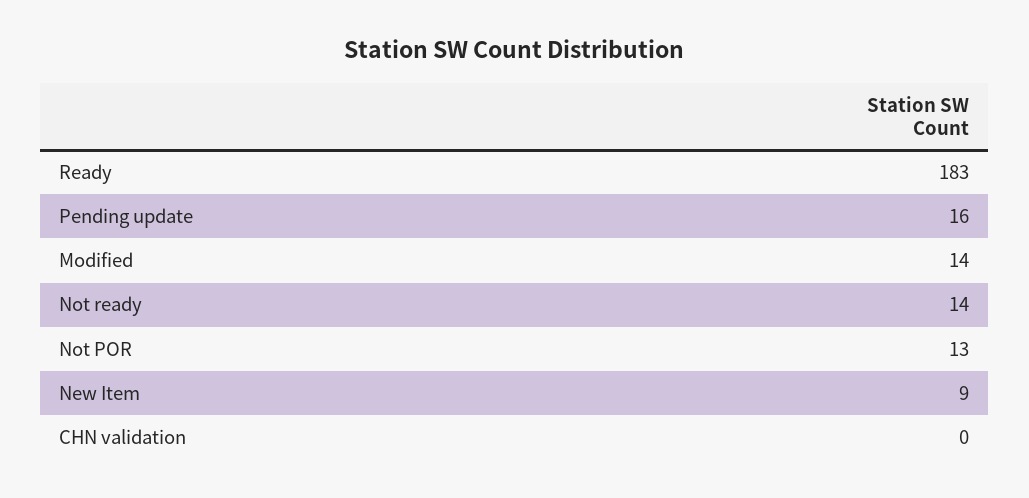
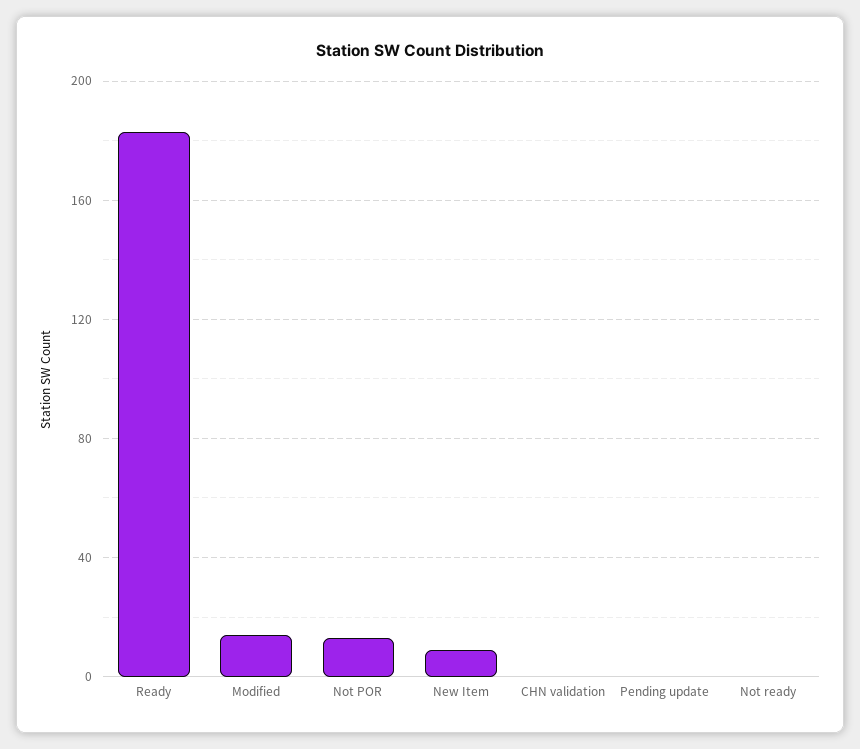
  {
    "Ready": 183,
-   "Pending update": 16,
+   "Pending update": 0,
    "Modified": 14,
-   "Not ready": 14,
+   "Not ready": 0,
    "Not POR": 13,
    "New Item": 9,
    "CHN validation": 0
  }

